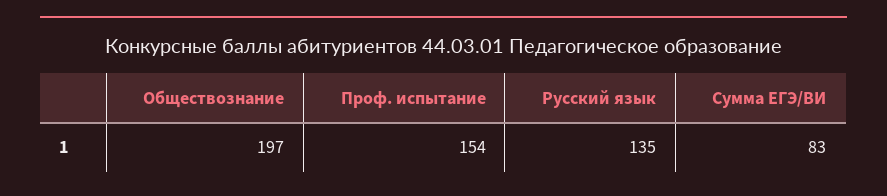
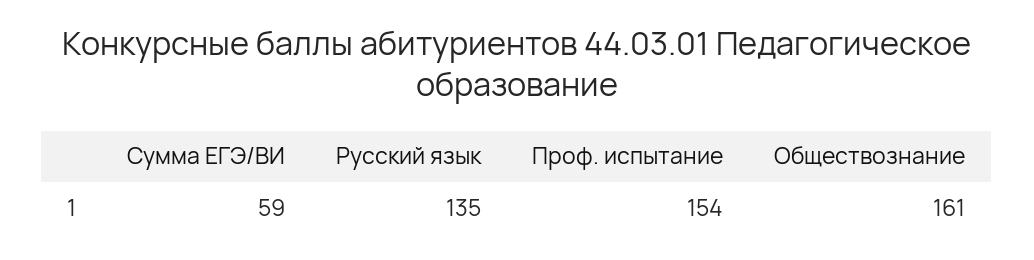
  {
-   "Обществознание": 197,
+   "Обществознание": 161,
    "Проф. испытание": 154,
    "Русский язык": 135,
-   "Сумма ЕГЭ/ВИ": 83
+   "Сумма ЕГЭ/ВИ": 59
  }

